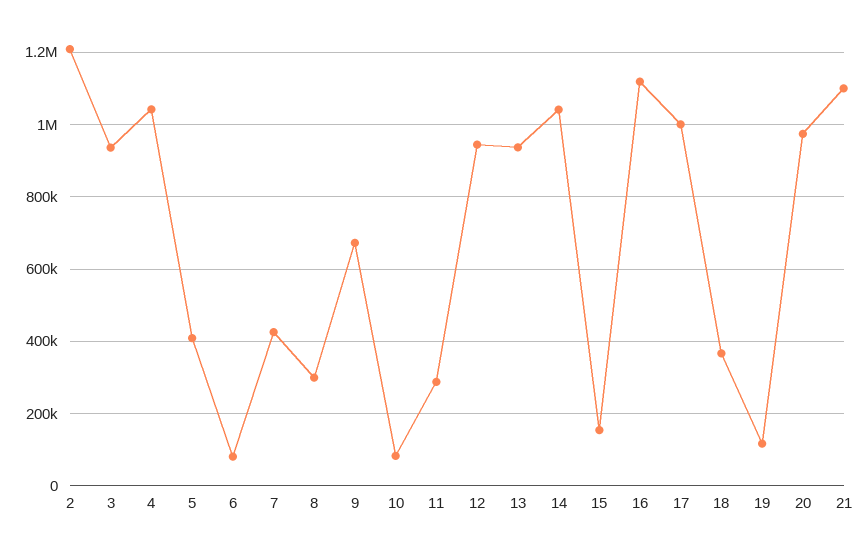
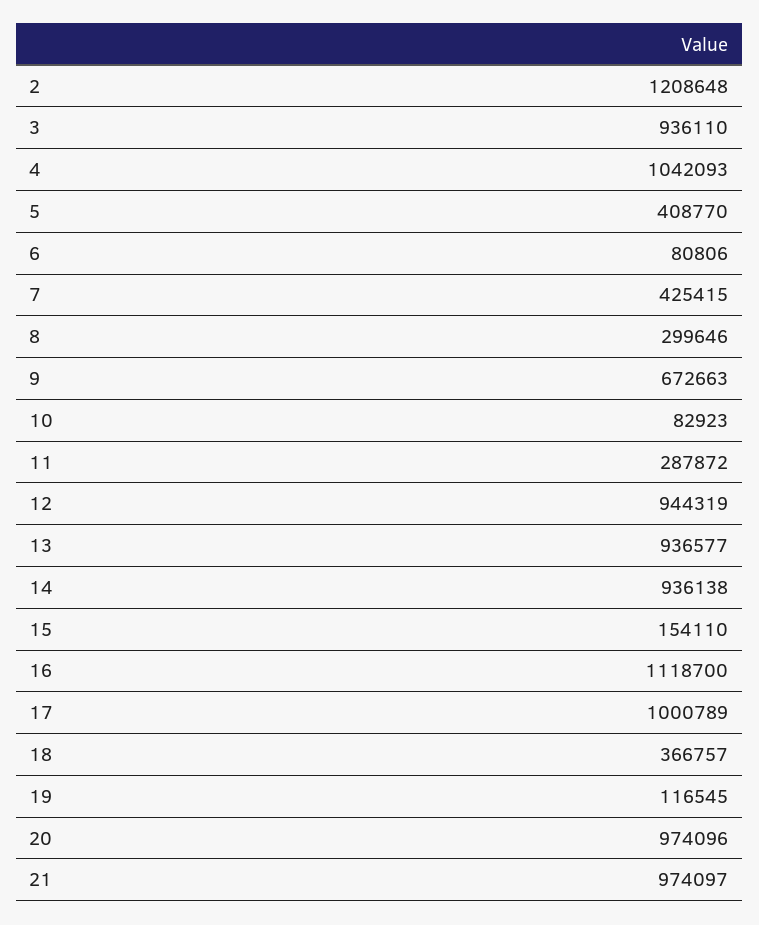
  {
    "2": 1208648,
    "3": 936110,
    "4": 1042093,
    "5": 408770,
    "6": 80806,
    "7": 425415,
    "8": 299646,
    "9": 672663,
    "10": 82923,
    "11": 287872,
    "12": 944319,
    "13": 936577,
-   "14": 1040000,
+   "14": 936138,
    "15": 154110,
    "16": 1118700,
    "17": 1000789,
    "18": 366757,
    "19": 116545,
    "20": 974096,
-   "21": 1100000
+   "21": 974097
  }

